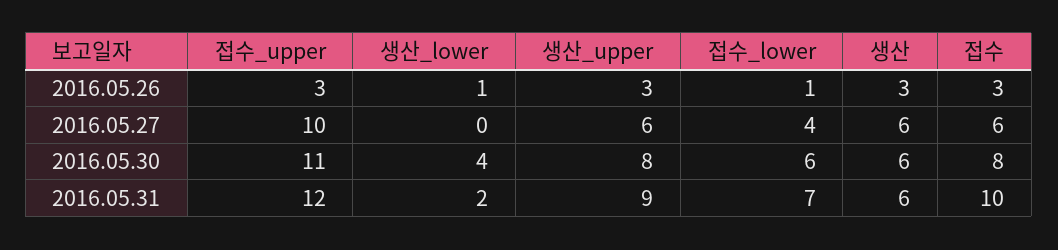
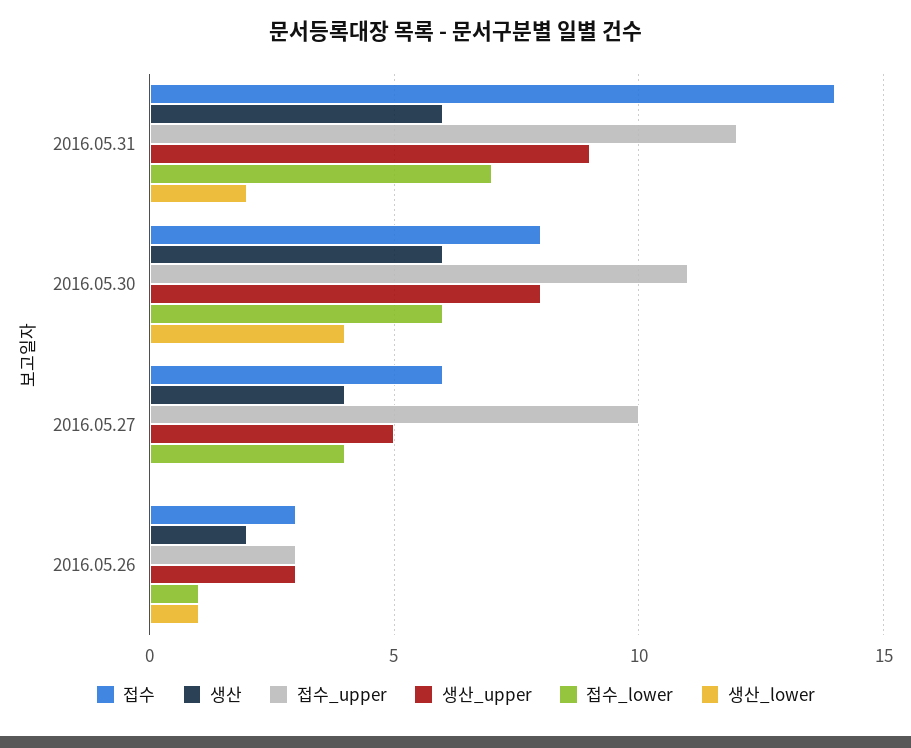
  {
    "접수_upper": {
      "2016.05.26": 3,
      "2016.05.27": 10,
      "2016.05.30": 11,
      "2016.05.31": 12
    },
    "생산_lower": {
      "2016.05.26": 1,
      "2016.05.27": 0,
      "2016.05.30": 4,
      "2016.05.31": 2
    },
    "생산_upper": {
      "2016.05.26": 3,
-     "2016.05.27": 6,
+     "2016.05.27": 5,
      "2016.05.30": 8,
      "2016.05.31": 9
    },
    "접수_lower": {
      "2016.05.26": 1,
      "2016.05.27": 4,
      "2016.05.30": 6,
      "2016.05.31": 7
    },
    "생산": {
-     "2016.05.26": 3,
+     "2016.05.26": 2,
-     "2016.05.27": 6,
+     "2016.05.27": 4,
      "2016.05.30": 6,
      "2016.05.31": 6
    },
    "접수": {
      "2016.05.26": 3,
      "2016.05.27": 6,
      "2016.05.30": 8,
-     "2016.05.31": 10
+     "2016.05.31": 14
    }
  }

